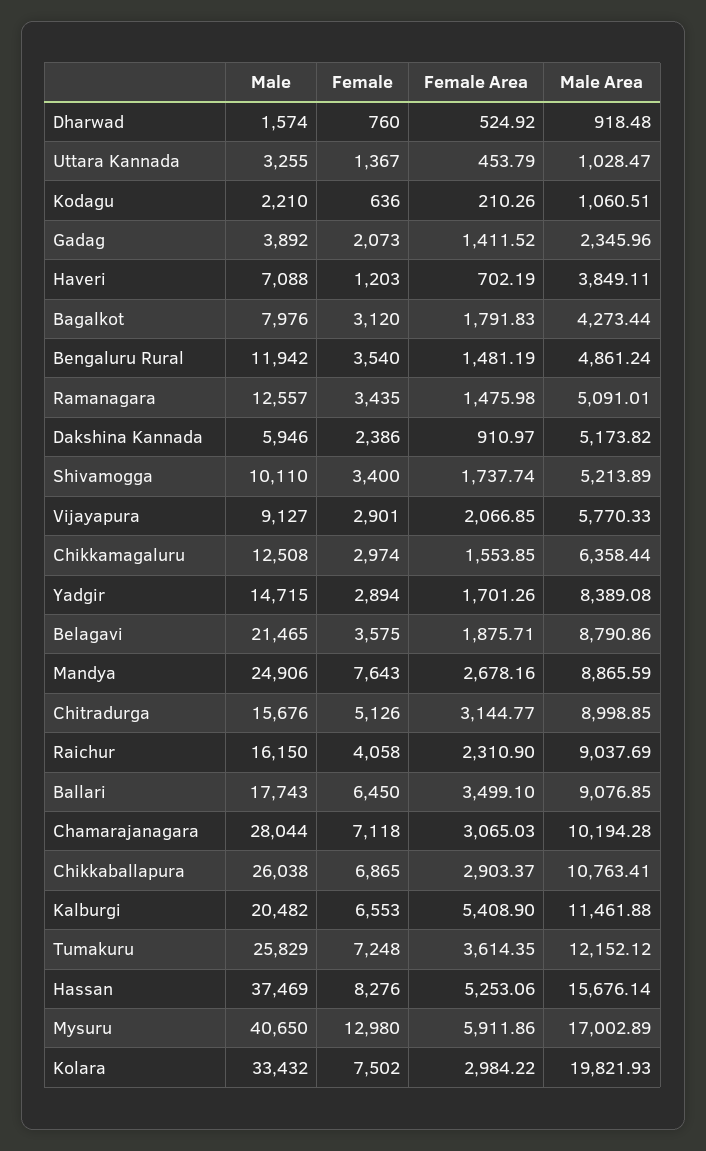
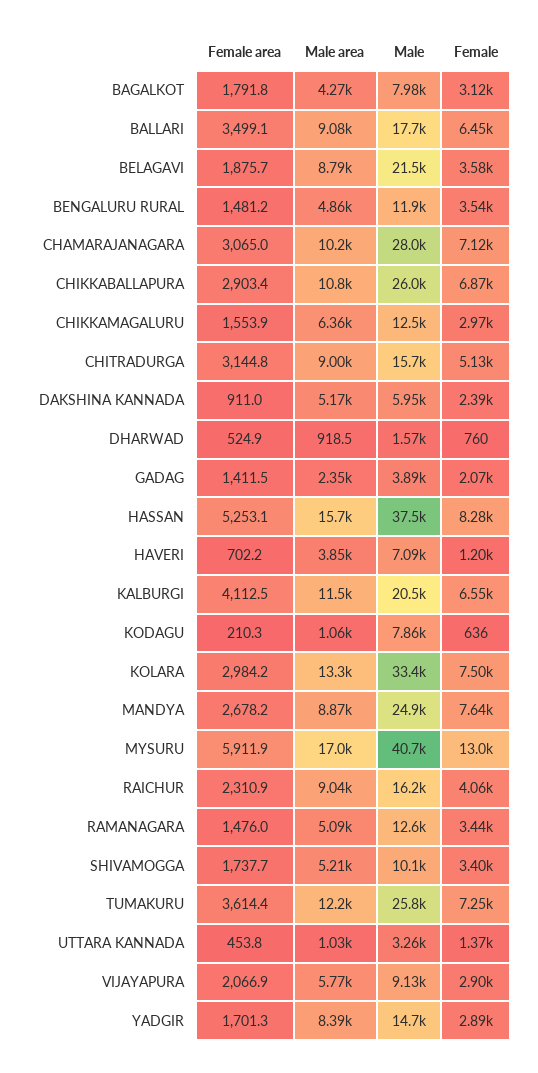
  {
    "Male": {
      "Dharwad": 1574,
      "Uttara Kannada": 3255,
-     "Kodagu": 2210,
+     "Kodagu": 7860,
      "Gadag": 3892,
      "Haveri": 7088,
      "Bagalkot": 7976,
      "Bengaluru Rural": 11942,
      "Ramanagara": 12557,
      "Dakshina Kannada": 5946,
      "Shivamogga": 10110,
      "Vijayapura": 9127,
      "Chikkamagaluru": 12508,
      "Yadgir": 14715,
      "Belagavi": 21465,
      "Mandya": 24906,
      "Chitradurga": 15676,
      "Raichur": 16150,
      "Ballari": 17743,
      "Chamarajanagara": 28044,
      "Chikkaballapura": 26038,
      "Kalburgi": 20482,
      "Tumakuru": 25829,
      "Hassan": 37469,
      "Mysuru": 40650,
      "Kolara": 33432
    },
    "Female": {
      "Dharwad": 760,
      "Uttara Kannada": 1367,
      "Kodagu": 636,
      "Gadag": 2073,
      "Haveri": 1203,
      "Bagalkot": 3120,
      "Bengaluru Rural": 3540,
      "Ramanagara": 3435,
      "Dakshina Kannada": 2386,
      "Shivamogga": 3400,
      "Vijayapura": 2901,
      "Chikkamagaluru": 2974,
      "Yadgir": 2894,
      "Belagavi": 3575,
      "Mandya": 7643,
      "Chitradurga": 5126,
      "Raichur": 4058,
      "Ballari": 6450,
      "Chamarajanagara": 7118,
      "Chikkaballapura": 6865,
      "Kalburgi": 6553,
      "Tumakuru": 7248,
      "Hassan": 8276,
      "Mysuru": 12980,
      "Kolara": 7502
    },
    "Female Area": {
      "Dharwad": 524.92,
      "Uttara Kannada": 453.79,
      "Kodagu": 210.26,
      "Gadag": 1411.52,
      "Haveri": 702.19,
      "Bagalkot": 1791.83,
      "Bengaluru Rural": 1481.19,
      "Ramanagara": 1475.98,
      "Dakshina Kannada": 910.97,
      "Shivamogga": 1737.74,
      "Vijayapura": 2066.85,
      "Chikkamagaluru": 1553.85,
      "Yadgir": 1701.26,
      "Belagavi": 1875.71,
      "Mandya": 2678.16,
      "Chitradurga": 3144.77,
      "Raichur": 2310.9,
      "Ballari": 3499.1,
      "Chamarajanagara": 3065.03,
      "Chikkaballapura": 2903.37,
-     "Kalburgi": 5408.9,
+     "Kalburgi": 4112.5,
      "Tumakuru": 3614.35,
      "Hassan": 5253.06,
      "Mysuru": 5911.86,
      "Kolara": 2984.22
    },
    "Male Area": {
      "Dharwad": 918.48,
      "Uttara Kannada": 1028.47,
      "Kodagu": 1060.51,
      "Gadag": 2345.96,
      "Haveri": 3849.11,
      "Bagalkot": 4273.44,
      "Bengaluru Rural": 4861.24,
      "Ramanagara": 5091.01,
      "Dakshina Kannada": 5173.82,
      "Shivamogga": 5213.89,
      "Vijayapura": 5770.33,
      "Chikkamagaluru": 6358.44,
      "Yadgir": 8389.08,
      "Belagavi": 8790.86,
      "Mandya": 8865.59,
      "Chitradurga": 8998.85,
      "Raichur": 9037.69,
      "Ballari": 9076.85,
      "Chamarajanagara": 10194.28,
      "Chikkaballapura": 10763.41,
      "Kalburgi": 11461.88,
      "Tumakuru": 12152.12,
      "Hassan": 15676.14,
      "Mysuru": 17002.89,
-     "Kolara": 19821.93
+     "Kolara": 13300
    }
  }

